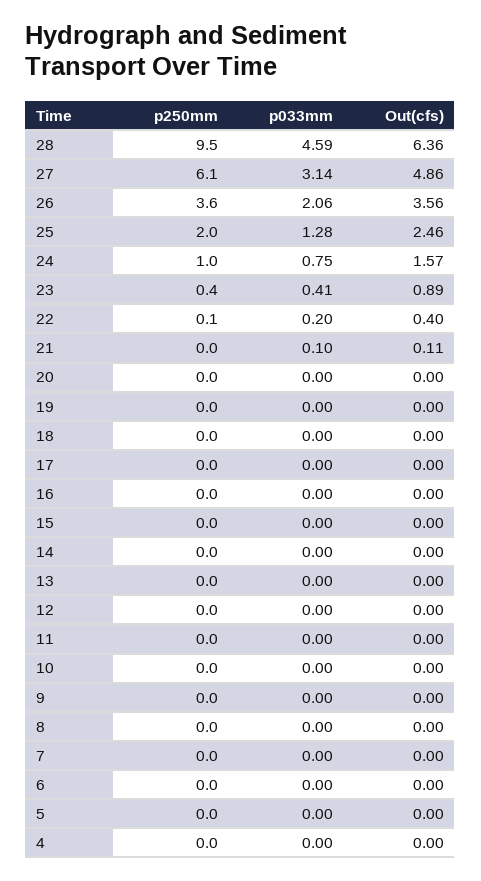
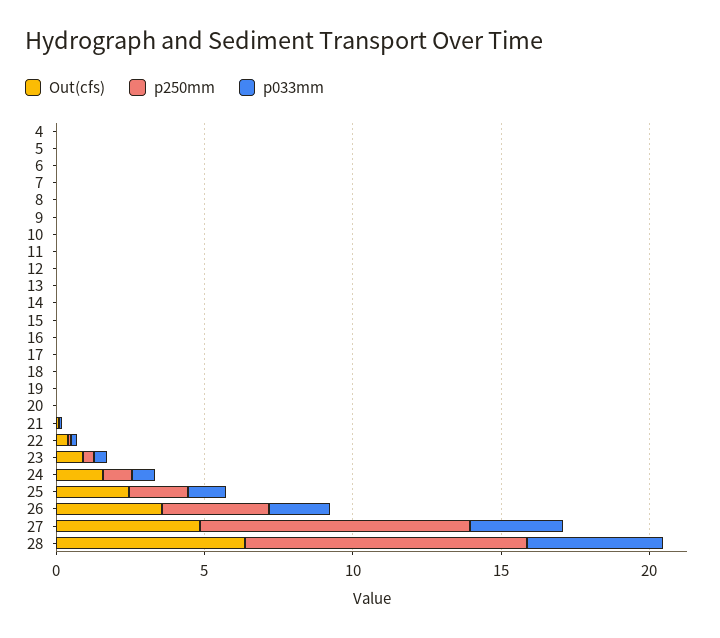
  {
    "p250mm": {
      "28": 9.5,
-     "27": 6.1,
+     "27": 9,
      "26": 3.6,
      "25": 2,
      "24": 1,
      "23": 0.4,
      "22": 0.1,
      "21": 0,
      "20": 0,
      "19": 0,
      "18": 0,
      "17": 0,
      "16": 0,
      "15": 0,
      "14": 0,
      "13": 0,
      "12": 0,
      "11": 0,
      "10": 0,
      "9": 0,
      "8": 0,
      "7": 0,
      "6": 0,
      "5": 0,
      "4": 0
    },
    "p033mm": {
      "28": 4.59,
      "27": 3.14,
      "26": 2.06,
      "25": 1.28,
      "24": 0.75,
      "23": 0.41,
      "22": 0.2,
      "21": 0.1,
      "20": 0,
      "19": 0,
      "18": 0,
      "17": 0,
      "16": 0,
      "15": 0,
      "14": 0,
      "13": 0,
      "12": 0,
      "11": 0,
      "10": 0,
      "9": 0,
      "8": 0,
      "7": 0,
      "6": 0,
      "5": 0,
      "4": 0
    },
    "Out(cfs)": {
      "28": 6.36,
      "27": 4.86,
      "26": 3.56,
      "25": 2.46,
      "24": 1.57,
      "23": 0.89,
      "22": 0.4,
      "21": 0.11,
      "20": 0,
      "19": 0,
      "18": 0,
      "17": 0,
      "16": 0,
      "15": 0,
      "14": 0,
      "13": 0,
      "12": 0,
      "11": 0,
      "10": 0,
      "9": 0,
      "8": 0,
      "7": 0,
      "6": 0,
      "5": 0,
      "4": 0
    }
  }

